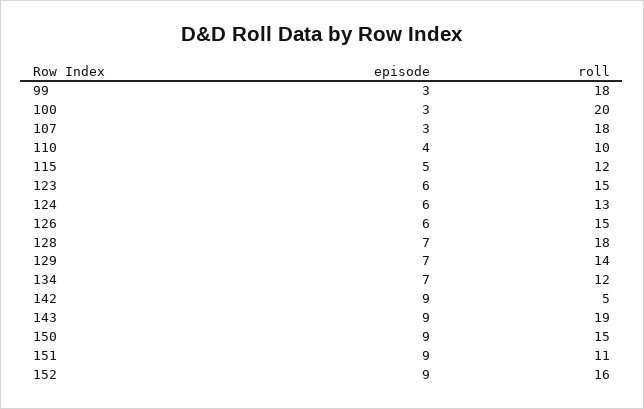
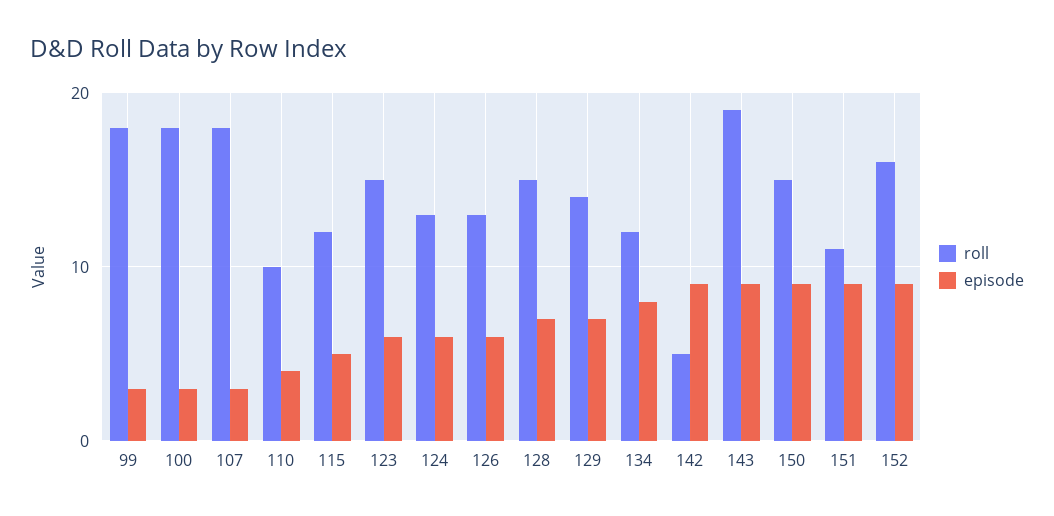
  {
    "episode": {
      "99": 3,
      "100": 3,
      "107": 3,
      "110": 4,
      "115": 5,
      "123": 6,
      "124": 6,
      "126": 6,
      "128": 7,
      "129": 7,
-     "134": 7,
+     "134": 8,
      "142": 9,
      "143": 9,
      "150": 9,
      "151": 9,
      "152": 9
    },
    "roll": {
      "99": 18,
-     "100": 20,
+     "100": 18,
      "107": 18,
      "110": 10,
      "115": 12,
      "123": 15,
      "124": 13,
-     "126": 15,
+     "126": 13,
-     "128": 18,
+     "128": 15,
      "129": 14,
      "134": 12,
      "142": 5,
      "143": 19,
      "150": 15,
      "151": 11,
      "152": 16
    }
  }

